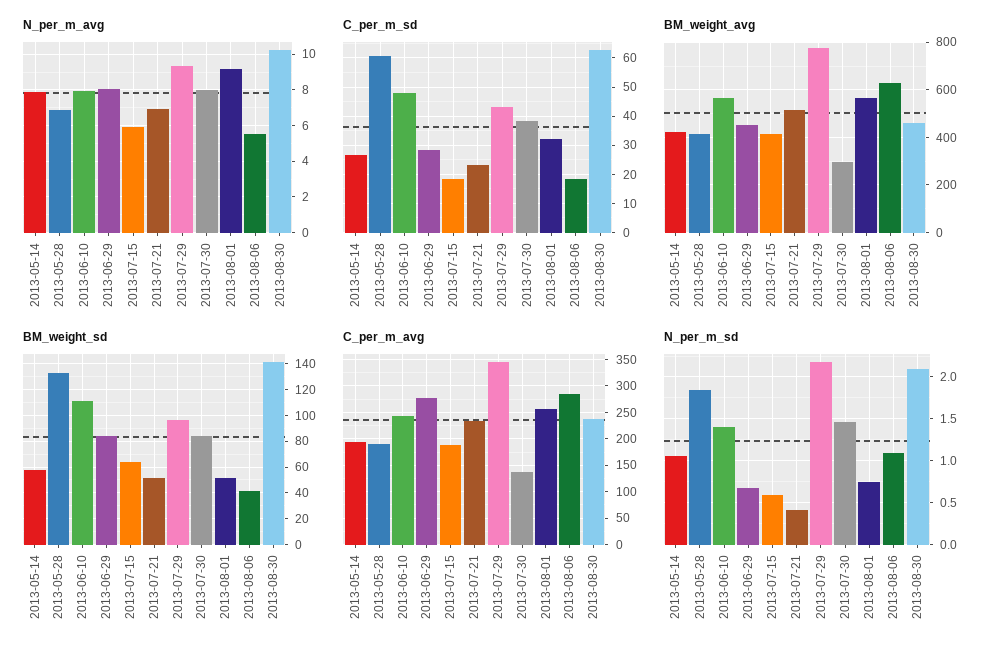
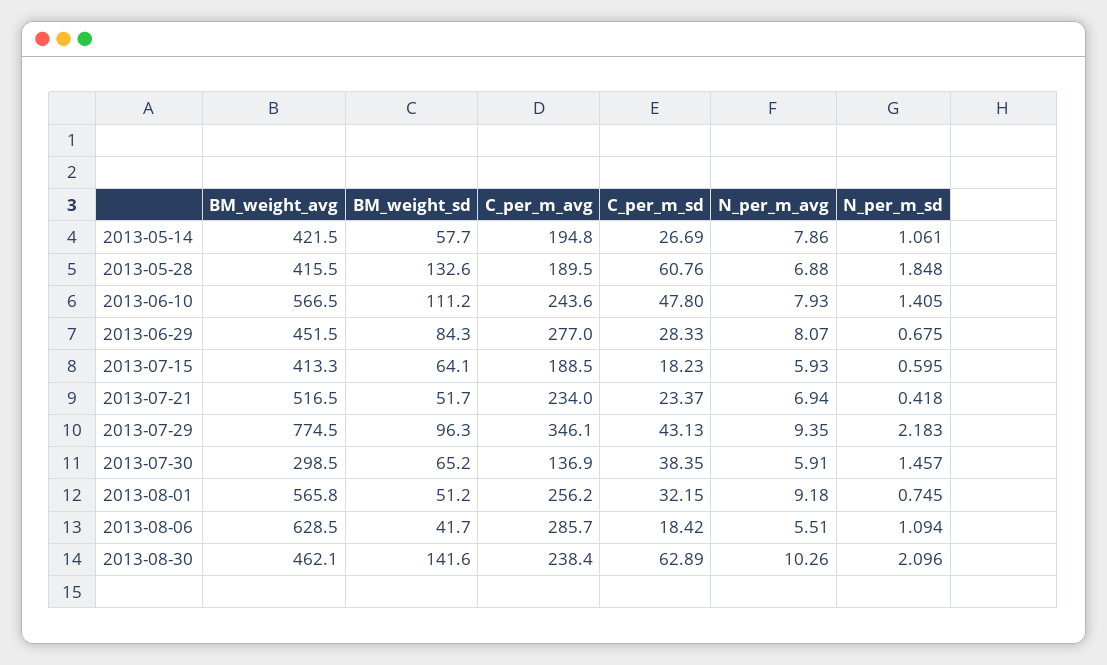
  {
    "N_per_m_avg": {
      "2013-05-14": 7.86,
      "2013-05-28": 6.88,
      "2013-06-10": 7.93,
      "2013-06-29": 8.07,
      "2013-07-15": 5.93,
      "2013-07-21": 6.94,
      "2013-07-29": 9.35,
-     "2013-07-30": 8,
+     "2013-07-30": 5.91,
      "2013-08-01": 9.18,
      "2013-08-06": 5.51,
      "2013-08-30": 10.26
    },
    "C_per_m_sd": {
      "2013-05-14": 26.69,
      "2013-05-28": 60.76,
      "2013-06-10": 47.8,
      "2013-06-29": 28.33,
      "2013-07-15": 18.23,
      "2013-07-21": 23.37,
      "2013-07-29": 43.13,
      "2013-07-30": 38.35,
      "2013-08-01": 32.15,
      "2013-08-06": 18.42,
      "2013-08-30": 62.89
    },
    "BM_weight_avg": {
      "2013-05-14": 421.5,
      "2013-05-28": 415.5,
      "2013-06-10": 566.5,
      "2013-06-29": 451.5,
      "2013-07-15": 413.3,
      "2013-07-21": 516.5,
      "2013-07-29": 774.5,
      "2013-07-30": 298.5,
      "2013-08-01": 565.8,
      "2013-08-06": 628.5,
      "2013-08-30": 462.1
    },
    "BM_weight_sd": {
      "2013-05-14": 57.7,
      "2013-05-28": 132.6,
      "2013-06-10": 111.2,
      "2013-06-29": 84.3,
      "2013-07-15": 64.1,
      "2013-07-21": 51.7,
      "2013-07-29": 96.3,
-     "2013-07-30": 85,
+     "2013-07-30": 65.2,
      "2013-08-01": 51.2,
      "2013-08-06": 41.7,
      "2013-08-30": 141.6
    },
    "C_per_m_avg": {
      "2013-05-14": 194.8,
      "2013-05-28": 189.5,
      "2013-06-10": 243.6,
      "2013-06-29": 277,
      "2013-07-15": 188.5,
      "2013-07-21": 234,
      "2013-07-29": 346.1,
      "2013-07-30": 136.9,
      "2013-08-01": 256.2,
      "2013-08-06": 285.7,
      "2013-08-30": 238.4
    },
    "N_per_m_sd": {
      "2013-05-14": 1.061,
      "2013-05-28": 1.848,
      "2013-06-10": 1.405,
      "2013-06-29": 0.675,
      "2013-07-15": 0.595,
      "2013-07-21": 0.418,
      "2013-07-29": 2.183,
      "2013-07-30": 1.457,
      "2013-08-01": 0.745,
      "2013-08-06": 1.094,
      "2013-08-30": 2.096
    }
  }

